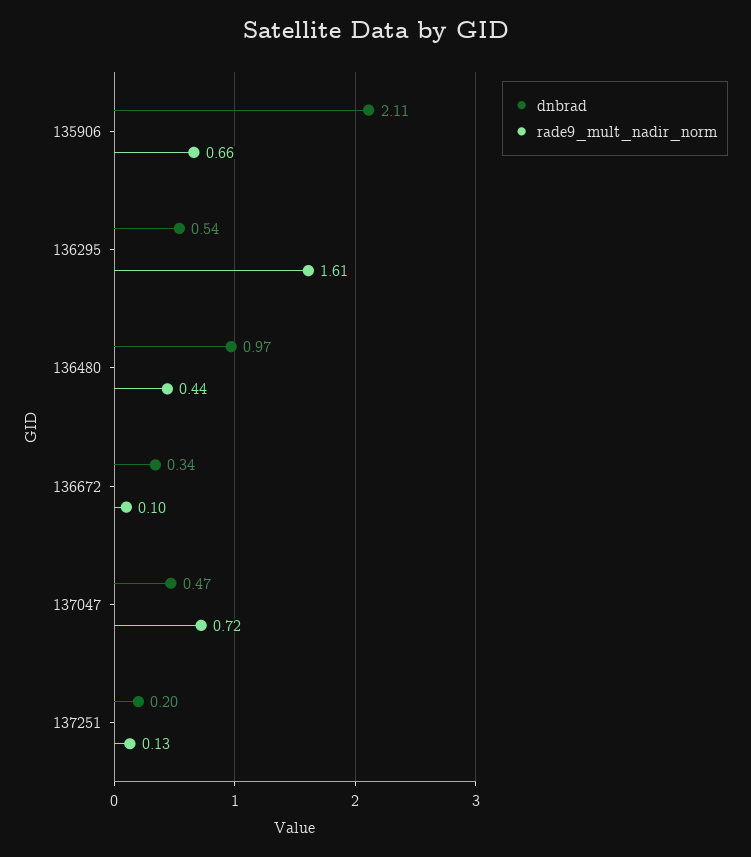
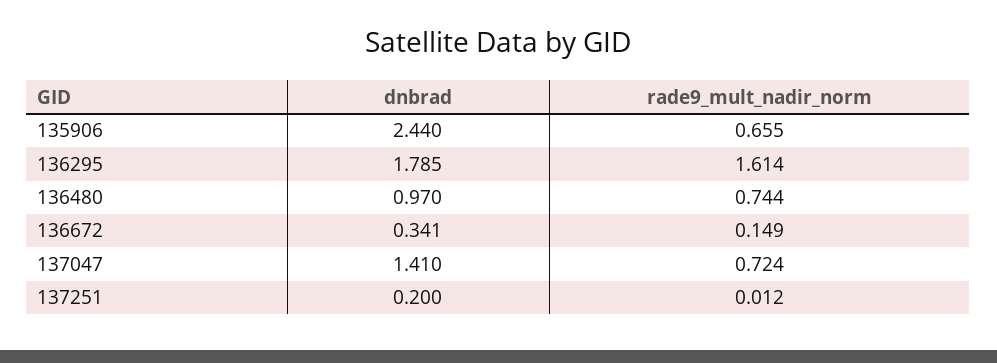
  {
    "dnbrad": {
-     "135906": 2.11,
+     "135906": 2.44,
-     "136295": 0.54,
+     "136295": 1.785,
      "136480": 0.97,
      "136672": 0.341,
-     "137047": 0.47,
+     "137047": 1.41,
      "137251": 0.2
    },
    "rade9_mult_nadir_norm": {
      "135906": 0.655,
      "136295": 1.614,
-     "136480": 0.44,
+     "136480": 0.744,
-     "136672": 0.1,
+     "136672": 0.149,
      "137047": 0.724,
-     "137251": 0.13
+     "137251": 0.012
    }
  }

